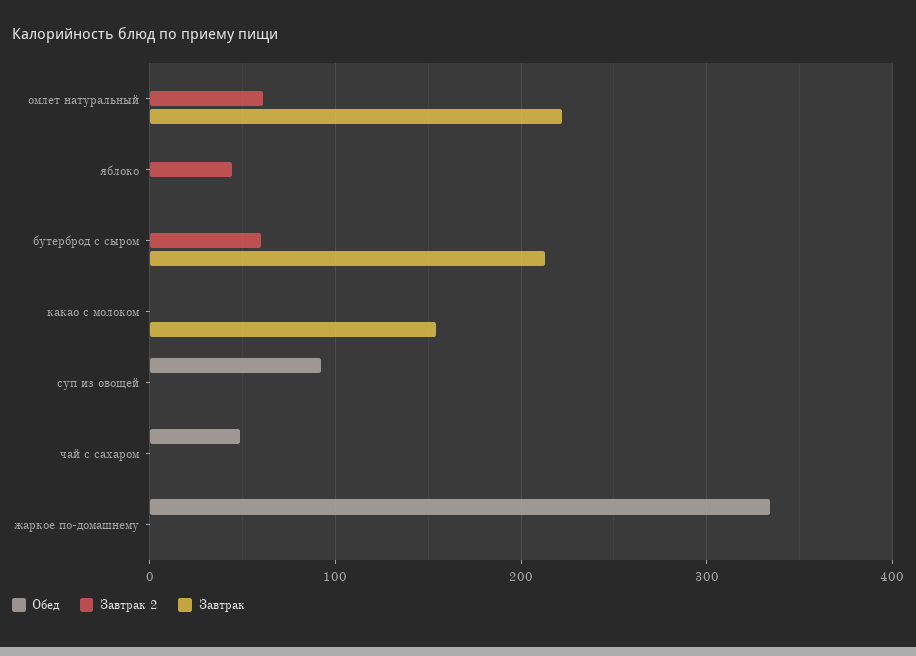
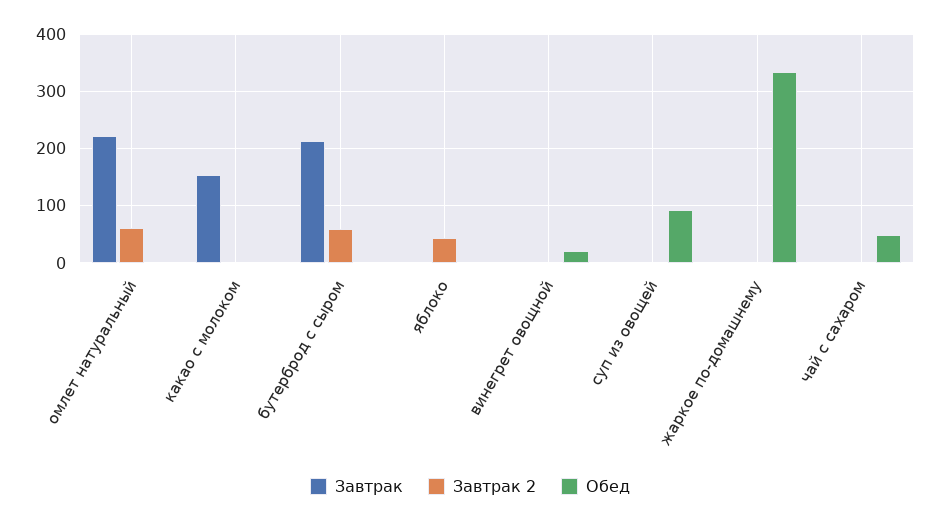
  {
    "Обед": {
      "омлет натуральный": 0,
      "яблоко": 0,
      "бутерброд с сыром": 0,
      "какао с молоком": 0,
      "суп из овощей": 90,
      "чай с сахаром": 50,
-     "жаркое по-домашнему": 330
+     "жаркое по-домашнему": 330,
+     "винегрет овощной": 20
    },
    "Завтрак 2": {
      "омлет натуральный": 60,
      "яблоко": 40,
      "бутерброд с сыром": 60,
      "какао с молоком": 0,
      "суп из овощей": 0,
      "чай с сахаром": 0,
-     "жаркое по-домашнему": 0
+     "жаркое по-домашнему": 0,
+     "винегрет овощной": 0
    },
    "Завтрак": {
      "омлет натуральный": 220,
      "яблоко": 0,
      "бутерброд с сыром": 210,
      "какао с молоком": 150,
      "суп из овощей": 0,
      "чай с сахаром": 0,
-     "жаркое по-домашнему": 0
+     "жаркое по-домашнему": 0,
+     "винегрет овощной": 0
    }
  }

